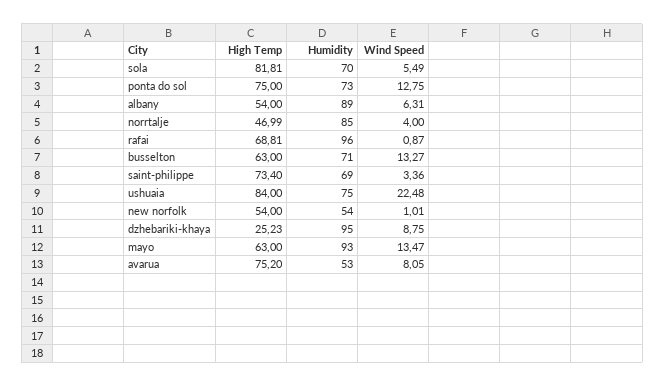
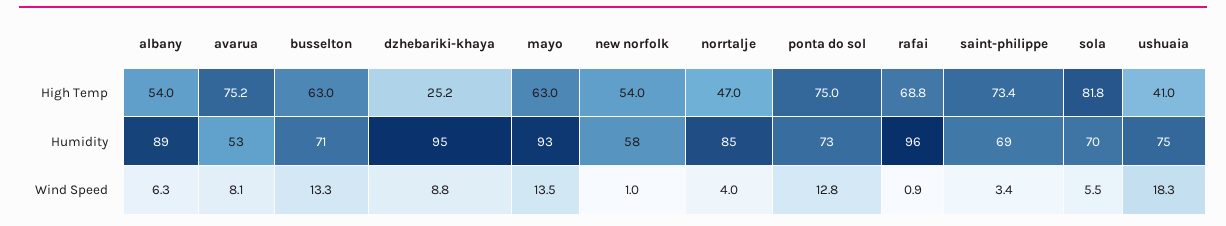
  {
    "High Temp": {
      "sola": 81.81,
      "ponta do sol": 75,
      "albany": 54,
      "norrtalje": 46.99,
      "rafai": 68.81,
      "busselton": 63,
      "saint-philippe": 73.4,
-     "ushuaia": 84,
+     "ushuaia": 41,
      "new norfolk": 54,
      "dzhebariki-khaya": 25.23,
      "mayo": 63,
      "avarua": 75.2
    },
    "Humidity": {
      "sola": 70,
      "ponta do sol": 73,
      "albany": 89,
      "norrtalje": 85,
      "rafai": 96,
      "busselton": 71,
      "saint-philippe": 69,
      "ushuaia": 75,
-     "new norfolk": 54,
+     "new norfolk": 58,
      "dzhebariki-khaya": 95,
      "mayo": 93,
      "avarua": 53
    },
    "Wind Speed": {
      "sola": 5.49,
      "ponta do sol": 12.75,
      "albany": 6.31,
      "norrtalje": 4,
      "rafai": 0.87,
      "busselton": 13.27,
      "saint-philippe": 3.36,
-     "ushuaia": 22.48,
+     "ushuaia": 18.3,
      "new norfolk": 1.01,
      "dzhebariki-khaya": 8.75,
      "mayo": 13.47,
      "avarua": 8.05
    }
  }

